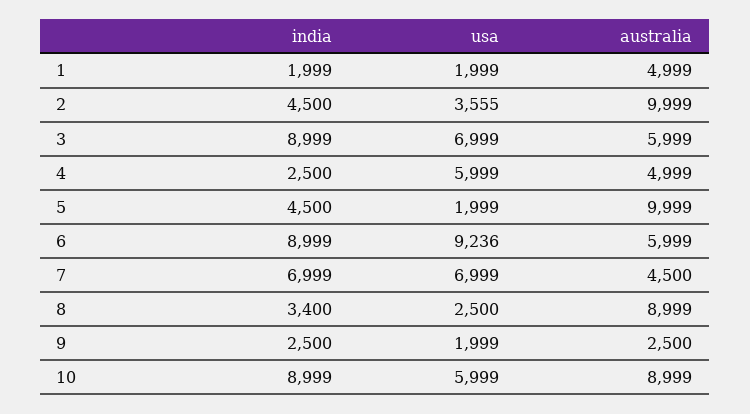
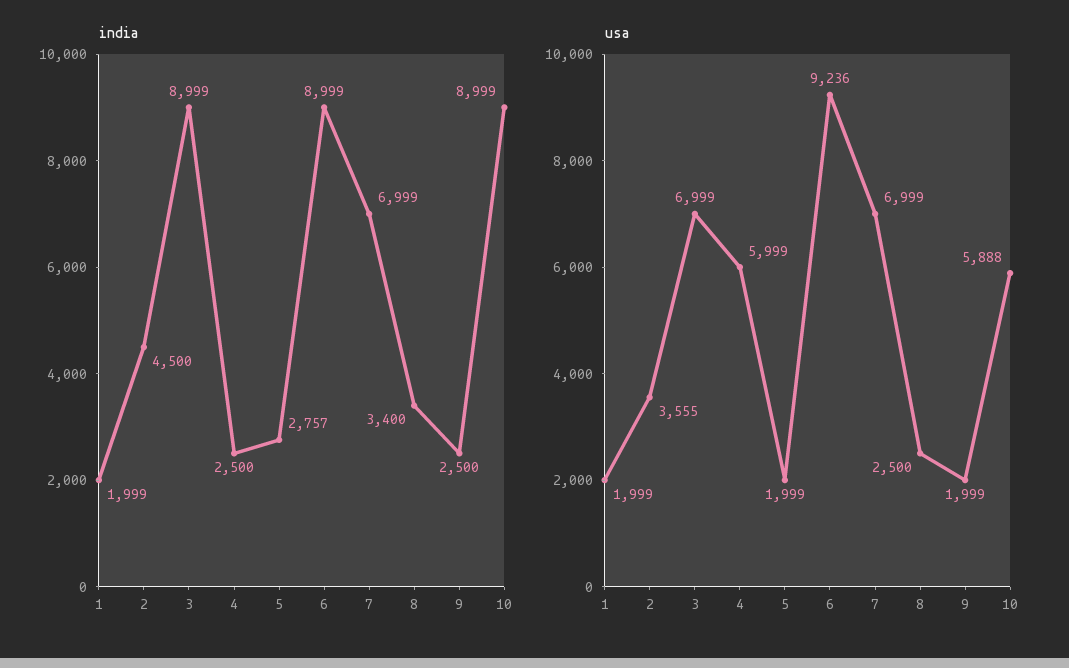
  {
    "india": {
      "1": 1999,
      "2": 4500,
      "3": 8999,
      "4": 2500,
-     "5": 4500,
+     "5": 2757,
      "6": 8999,
      "7": 6999,
      "8": 3400,
      "9": 2500,
      "10": 8999
    },
    "usa": {
      "1": 1999,
      "2": 3555,
      "3": 6999,
      "4": 5999,
      "5": 1999,
      "6": 9236,
      "7": 6999,
      "8": 2500,
      "9": 1999,
-     "10": 5999
+     "10": 5888
-   },
+   }
-   "australia": {
-     "1": 4999,
-     "2": 9999,
-     "3": 5999,
-     "4": 4999,
-     "5": 9999,
-     "6": 5999,
-     "7": 4500,
-     "8": 8999,
-     "9": 2500,
-     "10": 8999
-   }
  }

